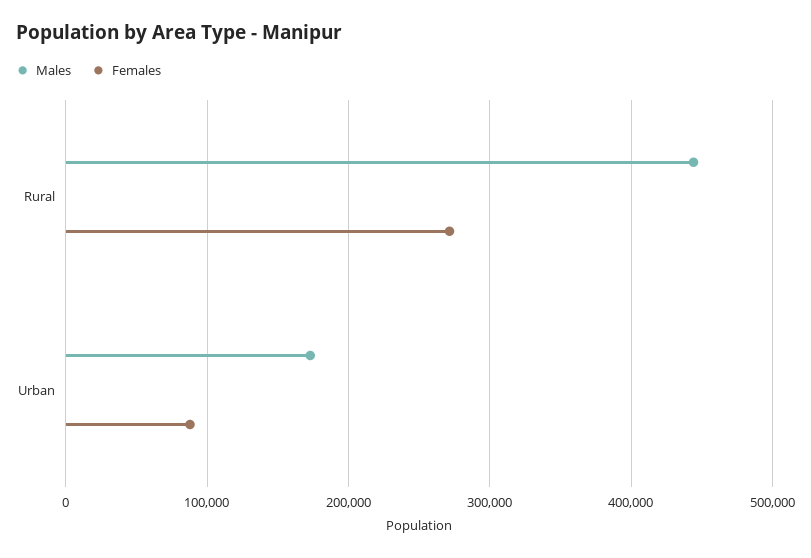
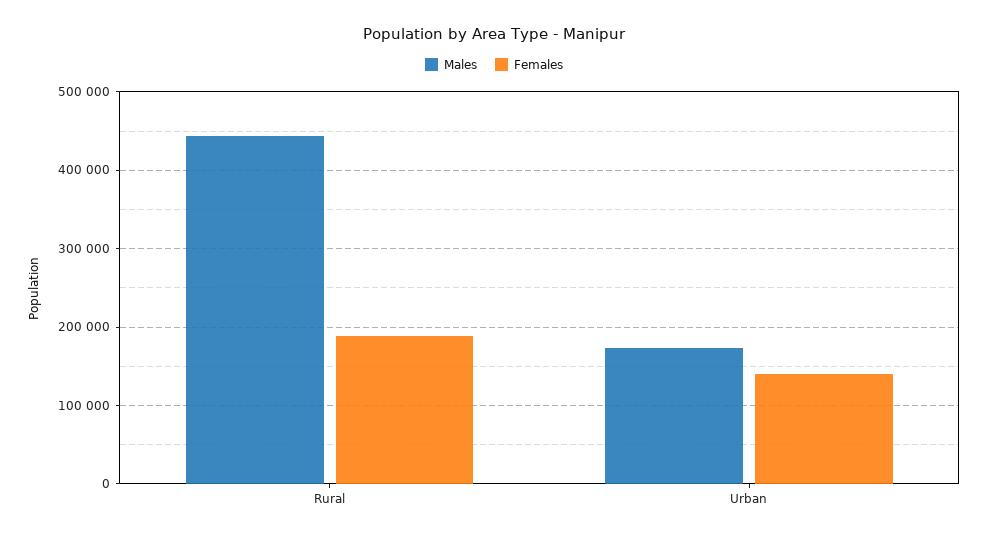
  {
    "Males": {
      "Rural": 440000,
      "Urban": 170000
    },
    "Females": {
-     "Rural": 270000,
+     "Rural": 190000,
-     "Urban": 90000
+     "Urban": 140000
    }
  }

